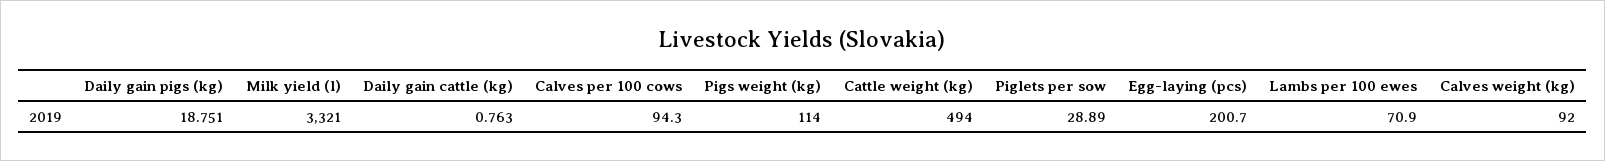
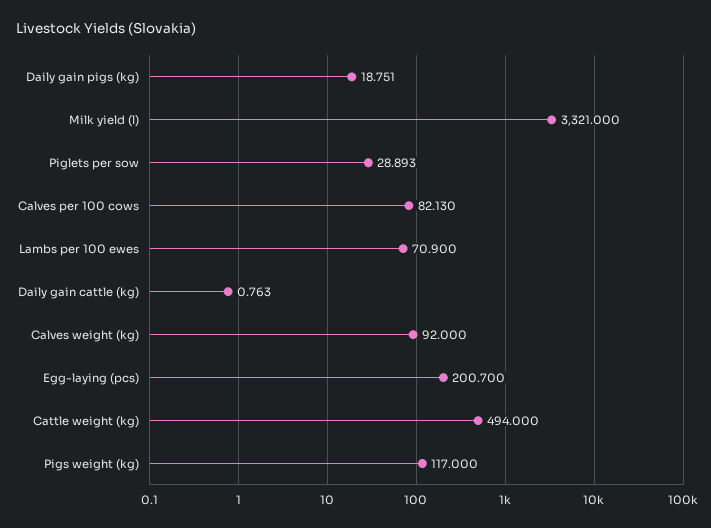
  {
    "Daily gain pigs (kg)": 18.751,
    "Milk yield (l)": 3321,
    "Daily gain cattle (kg)": 0.763,
-   "Calves per 100 cows": 94.3,
+   "Calves per 100 cows": 82.13,
-   "Pigs weight (kg)": 114,
+   "Pigs weight (kg)": 117,
    "Cattle weight (kg)": 494,
-   "Piglets per sow": 28.89,
+   "Piglets per sow": 28.893,
    "Egg-laying (pcs)": 200.7,
    "Lambs per 100 ewes": 70.9,
    "Calves weight (kg)": 92
  }

